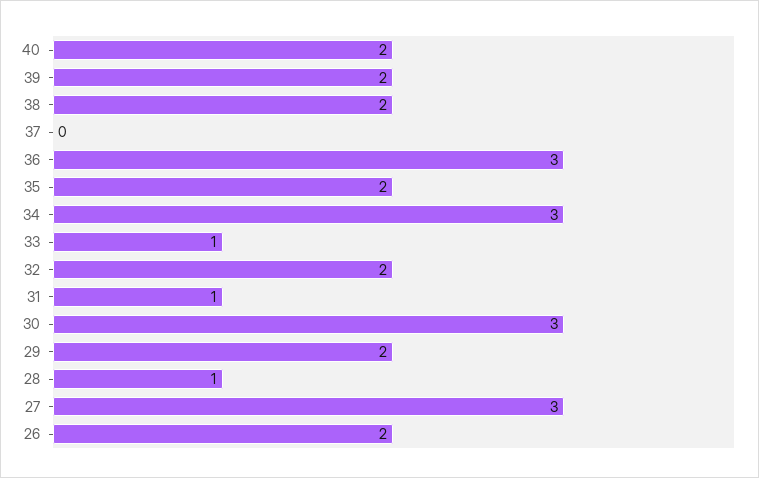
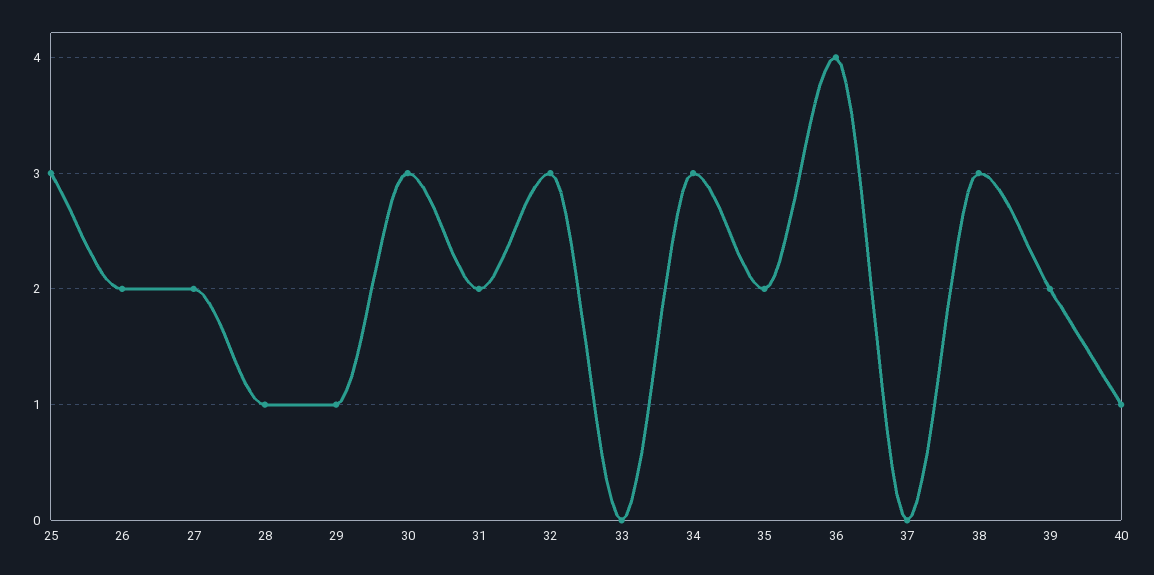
  {
-   "40": 2,
+   "40": 1,
    "39": 2,
-   "38": 2,
+   "38": 3,
    "37": 0,
-   "36": 3,
+   "36": 4,
    "35": 2,
    "34": 3,
-   "33": 1,
+   "33": 0,
-   "32": 2,
+   "32": 3,
-   "31": 1,
+   "31": 2,
    "30": 3,
-   "29": 2,
+   "29": 1,
    "28": 1,
-   "27": 3,
+   "27": 2,
-   "26": 2
+   "26": 2,
+   "25": 3
  }

